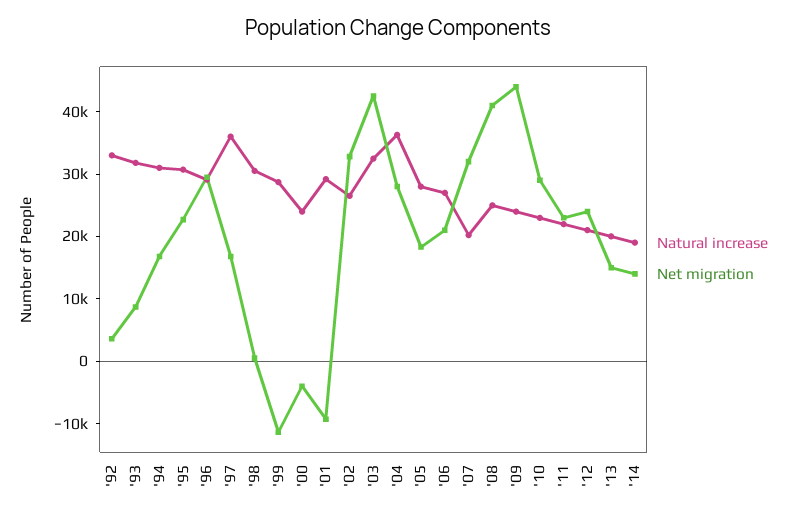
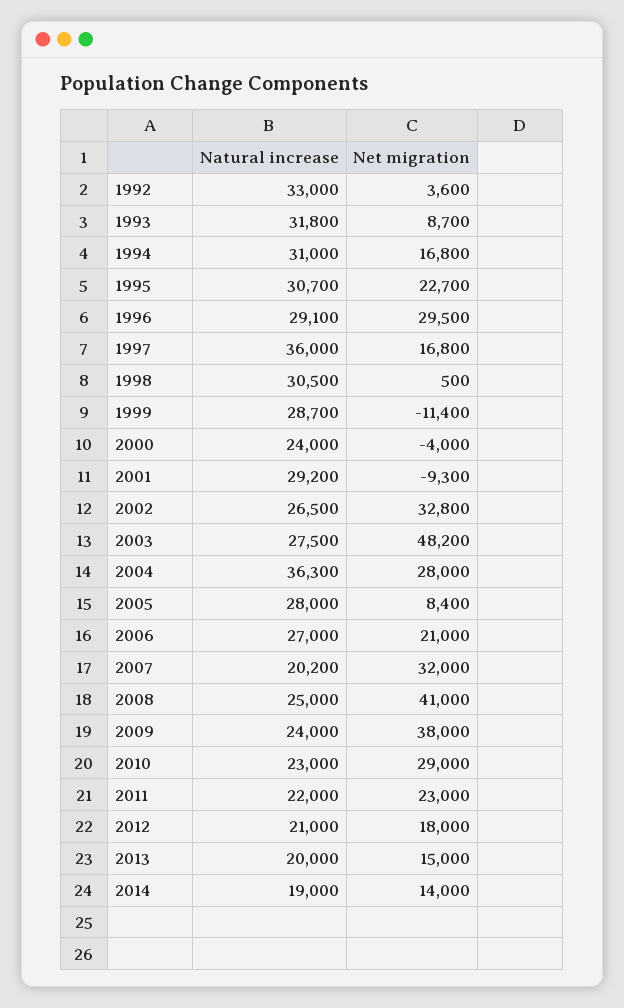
  {
    "Natural increase": {
      "'92": 33000,
      "'93": 31800,
      "'94": 31000,
      "'95": 30700,
      "'96": 29100,
      "'97": 36000,
      "'98": 30500,
      "'99": 28700,
      "'00": 24000,
      "'01": 29200,
      "'02": 26500,
-     "'03": 32000,
+     "'03": 27500,
      "'04": 36300,
      "'05": 28000,
      "'06": 27000,
      "'07": 20200,
      "'08": 25000,
      "'09": 24000,
      "'10": 23000,
      "'11": 22000,
      "'12": 21000,
      "'13": 20000,
      "'14": 19000
    },
    "Net migration": {
      "'92": 3600,
      "'93": 8700,
      "'94": 16800,
      "'95": 22700,
      "'96": 29500,
      "'97": 16800,
      "'98": 500,
      "'99": -11400,
      "'00": -4000,
      "'01": -9300,
      "'02": 32800,
-     "'03": 42000,
+     "'03": 48200,
      "'04": 28000,
-     "'05": 18000,
+     "'05": 8400,
      "'06": 21000,
      "'07": 32000,
      "'08": 41000,
-     "'09": 44000,
+     "'09": 38000,
      "'10": 29000,
      "'11": 23000,
-     "'12": 24000,
+     "'12": 18000,
      "'13": 15000,
      "'14": 14000
    }
  }

